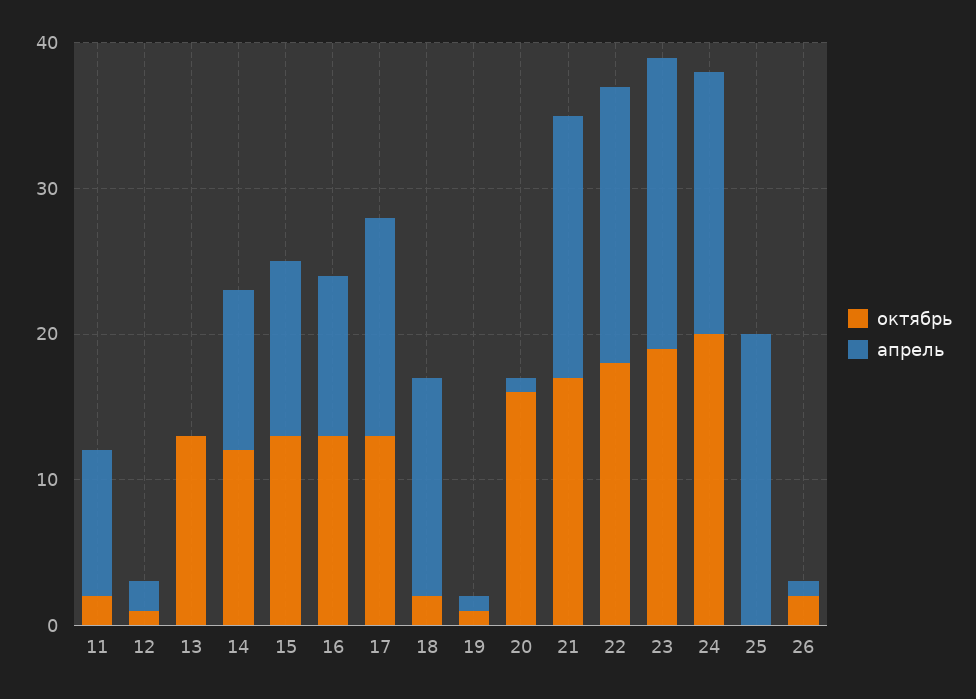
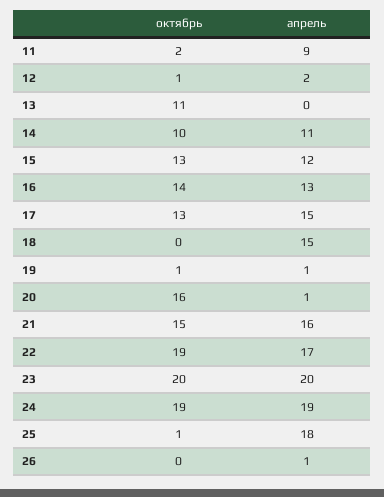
  {
    "октябрь": {
      "11": 2,
      "12": 1,
-     "13": 13,
+     "13": 11,
-     "14": 12,
+     "14": 10,
      "15": 13,
-     "16": 13,
+     "16": 14,
      "17": 13,
-     "18": 2,
+     "18": 0,
      "19": 1,
      "20": 16,
-     "21": 17,
+     "21": 15,
-     "22": 18,
+     "22": 19,
-     "23": 19,
+     "23": 20,
-     "24": 20,
+     "24": 19,
-     "25": 0,
+     "25": 1,
-     "26": 2
+     "26": 0
    },
    "апрель": {
-     "11": 10,
+     "11": 9,
      "12": 2,
      "13": 0,
      "14": 11,
      "15": 12,
-     "16": 11,
+     "16": 13,
      "17": 15,
      "18": 15,
      "19": 1,
      "20": 1,
-     "21": 18,
+     "21": 16,
-     "22": 19,
+     "22": 17,
      "23": 20,
-     "24": 18,
+     "24": 19,
-     "25": 20,
+     "25": 18,
      "26": 1
    }
  }

